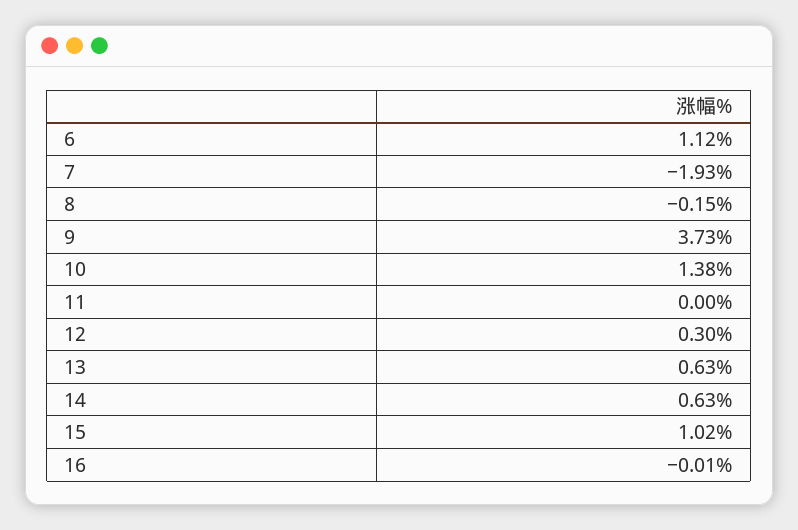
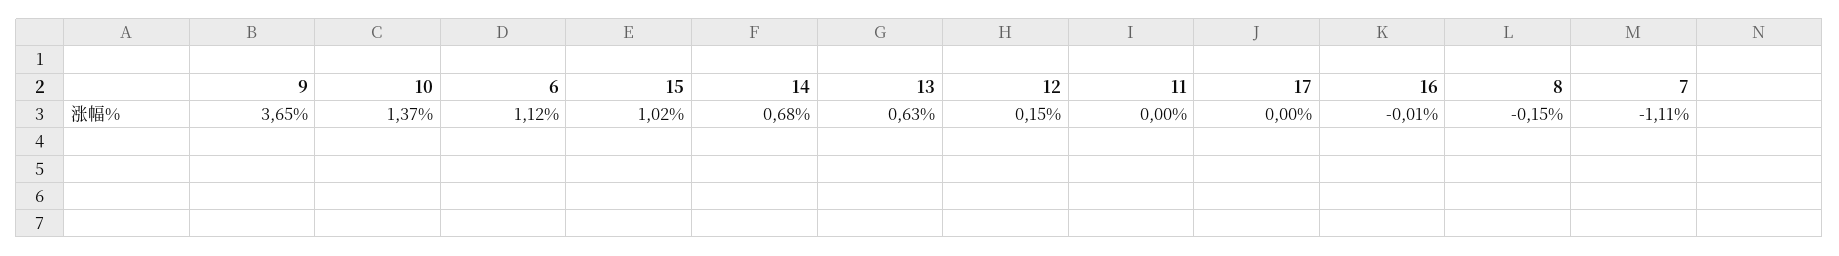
  {
    "6": 1.12,
-   "7": -1.93,
+   "7": -1.11,
    "8": -0.15,
-   "9": 3.73,
+   "9": 3.65,
-   "10": 1.38,
+   "10": 1.37,
    "11": 0,
-   "12": 0.3,
+   "12": 0.15,
    "13": 0.63,
-   "14": 0.63,
+   "14": 0.68,
    "15": 1.02,
-   "16": -0.01
+   "16": -0.01,
+   "17": 0
  }

